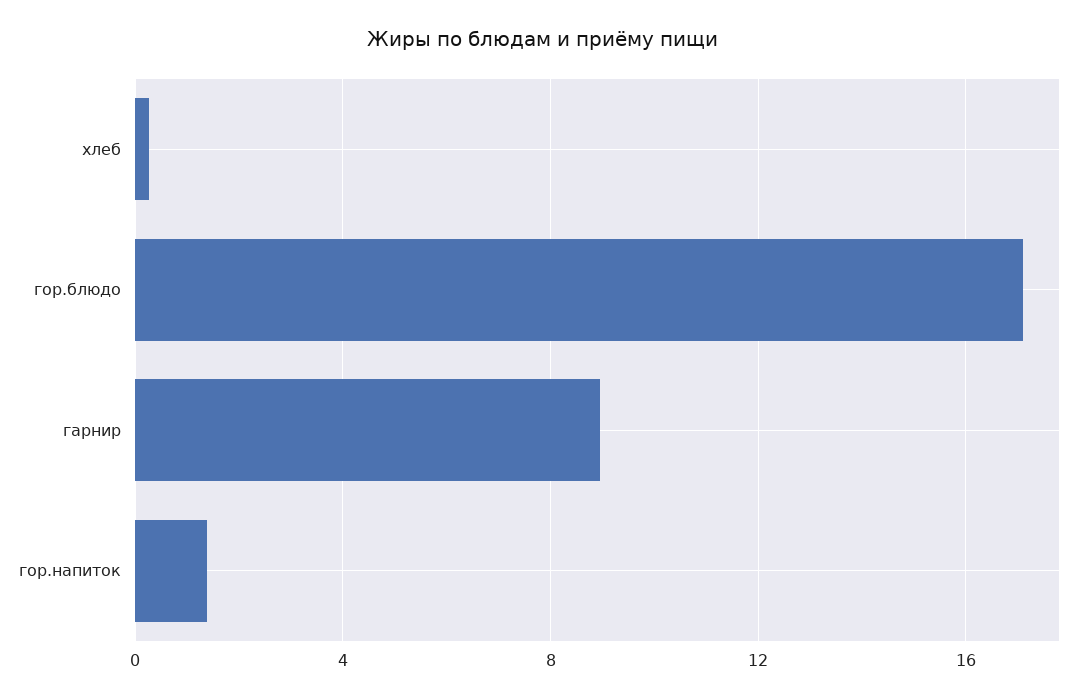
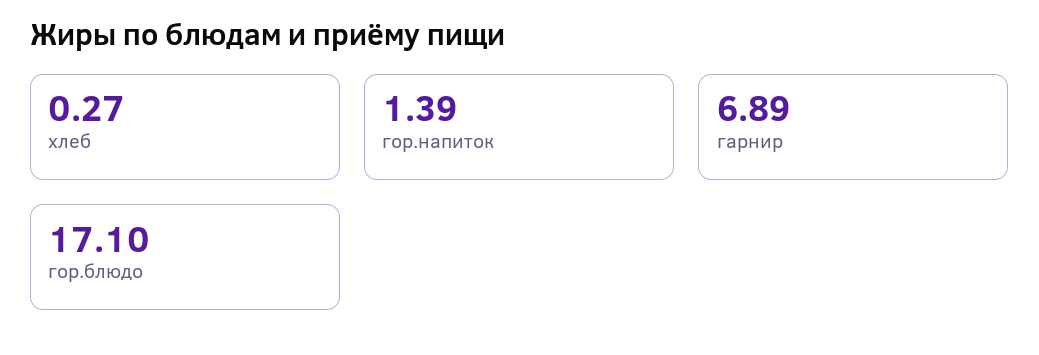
  {
    "хлеб": 0.27,
    "гор.блюдо": 17.1,
-   "гарнир": 9,
+   "гарнир": 6.89,
    "гор.напиток": 1.39
  }

